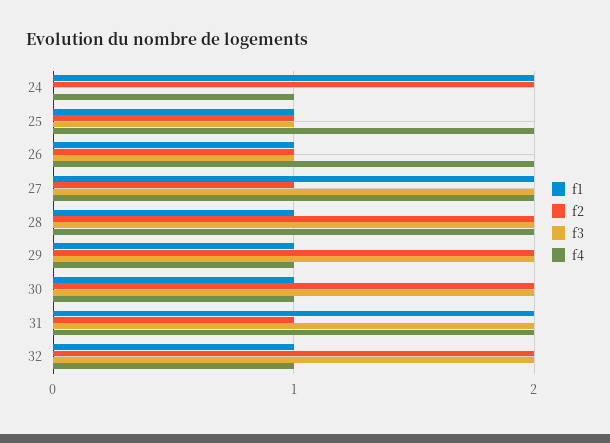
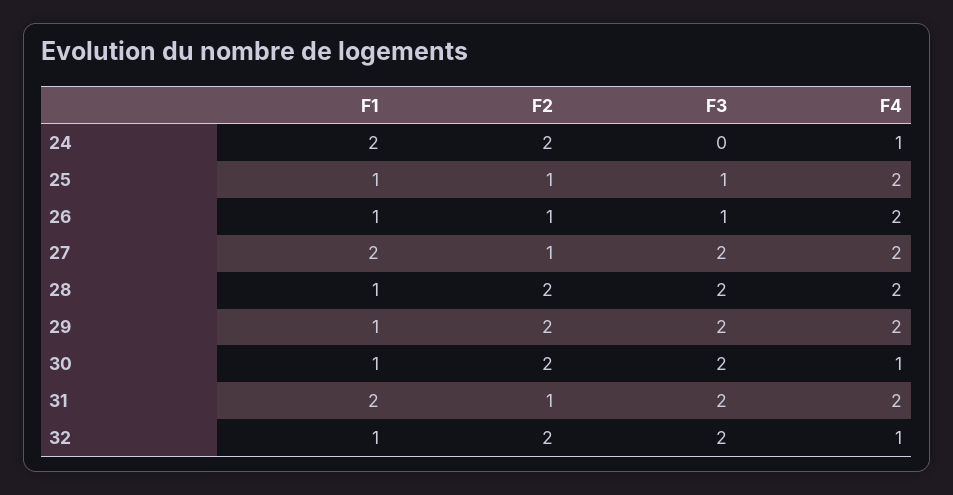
  {
    "f1": {
      "24": 2,
      "25": 1,
      "26": 1,
      "27": 2,
      "28": 1,
      "29": 1,
      "30": 1,
      "31": 2,
      "32": 1
    },
    "f2": {
      "24": 2,
      "25": 1,
      "26": 1,
      "27": 1,
      "28": 2,
      "29": 2,
      "30": 2,
      "31": 1,
      "32": 2
    },
    "f3": {
      "24": 0,
      "25": 1,
      "26": 1,
      "27": 2,
      "28": 2,
      "29": 2,
      "30": 2,
      "31": 2,
      "32": 2
    },
    "f4": {
      "24": 1,
      "25": 2,
      "26": 2,
      "27": 2,
      "28": 2,
-     "29": 1,
+     "29": 2,
      "30": 1,
      "31": 2,
      "32": 1
    }
  }

